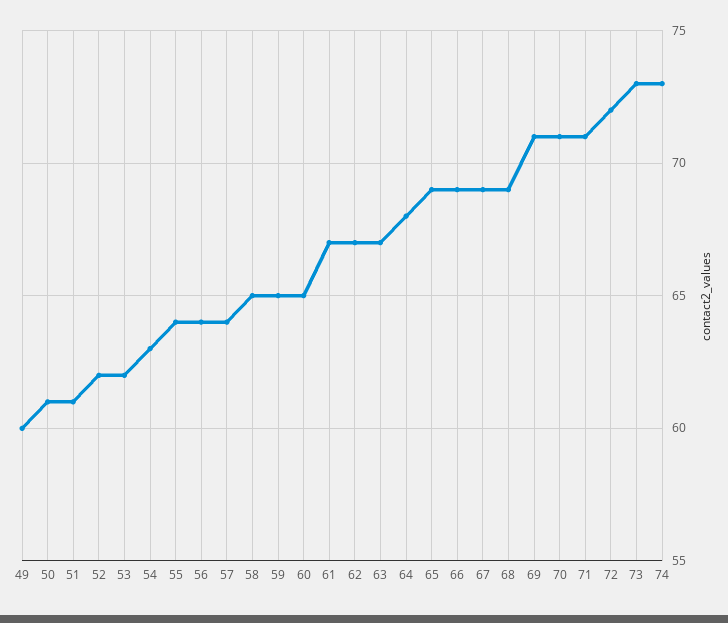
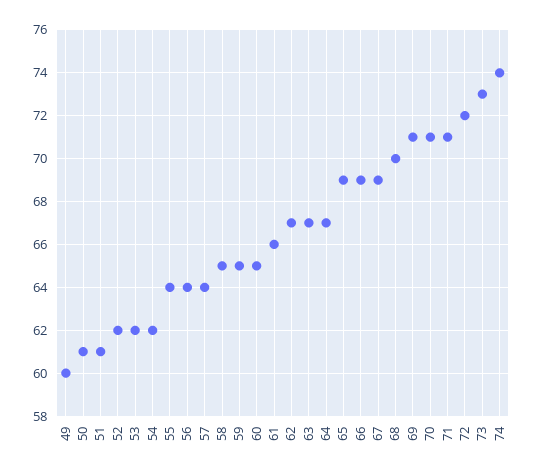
  {
    "49": 60,
    "50": 61,
    "51": 61,
    "52": 62,
    "53": 62,
-   "54": 63,
+   "54": 62,
    "55": 64,
    "56": 64,
    "57": 64,
    "58": 65,
    "59": 65,
    "60": 65,
-   "61": 67,
+   "61": 66,
    "62": 67,
    "63": 67,
-   "64": 68,
+   "64": 67,
    "65": 69,
    "66": 69,
    "67": 69,
-   "68": 69,
+   "68": 70,
    "69": 71,
    "70": 71,
    "71": 71,
    "72": 72,
    "73": 73,
-   "74": 73
+   "74": 74
  }

